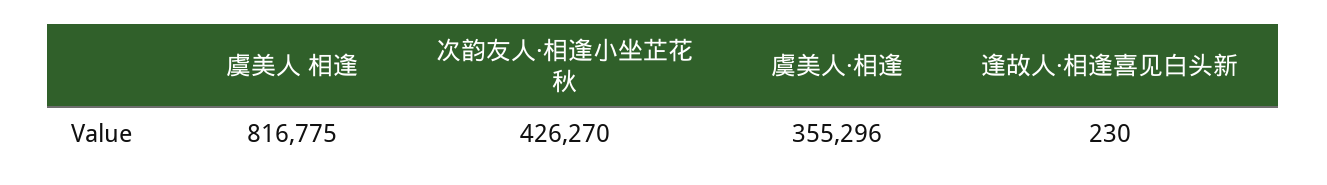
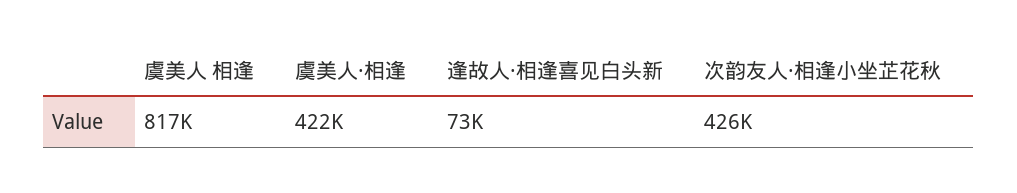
  {
    "虞美人 相逢": 816775,
    "次韵友人·相逢小坐芷花秋": 426270,
-   "虞美人·相逢": 355296,
+   "虞美人·相逢": 422000,
-   "逢故人·相逢喜见白头新": 230
+   "逢故人·相逢喜见白头新": 73000
  }

